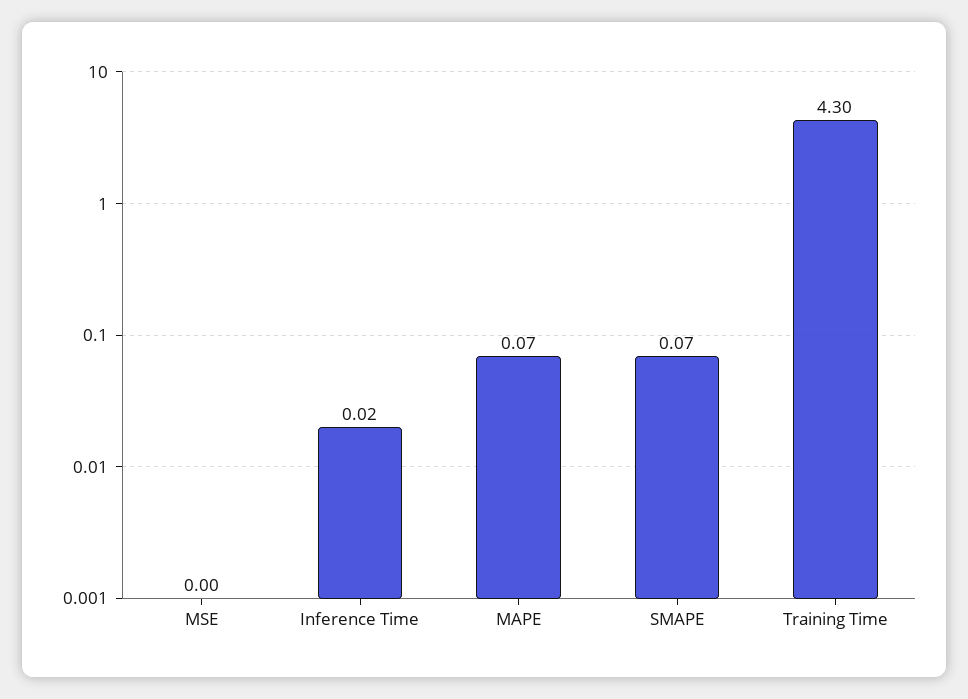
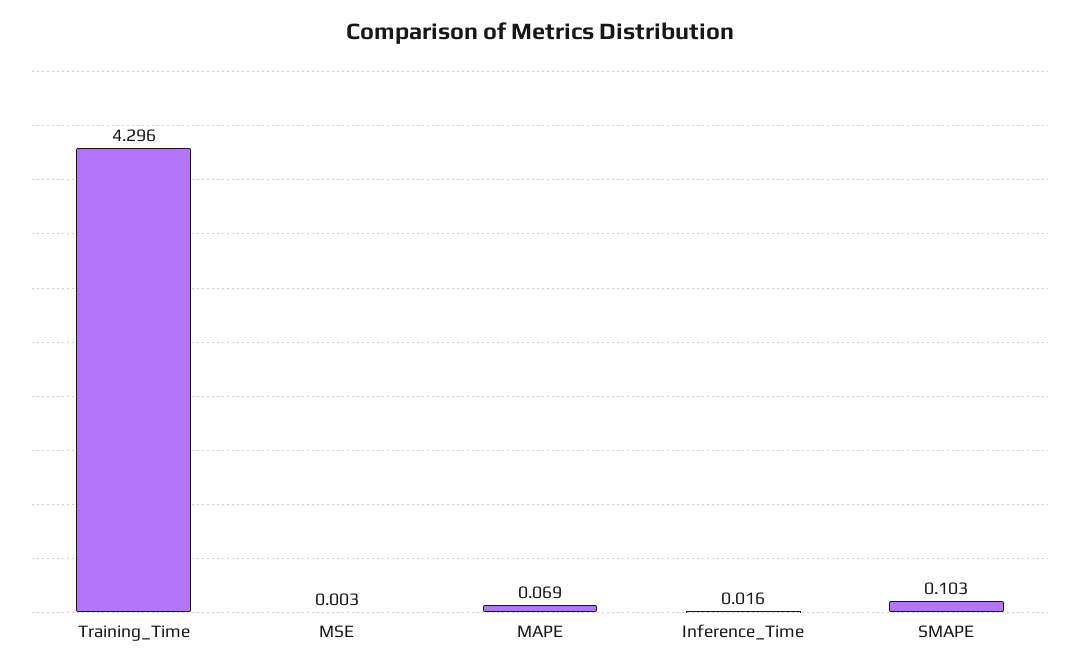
  {
    "MSE": 0.003,
    "Inference Time": 0.016,
    "MAPE": 0.069,
-   "SMAPE": 0.07,
+   "SMAPE": 0.103,
    "Training Time": 4.296
  }

